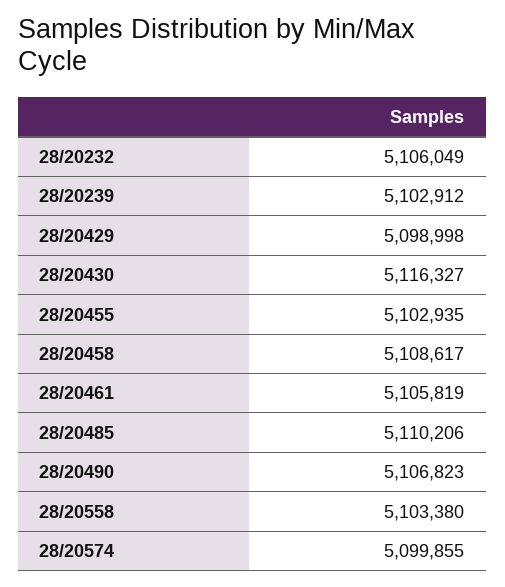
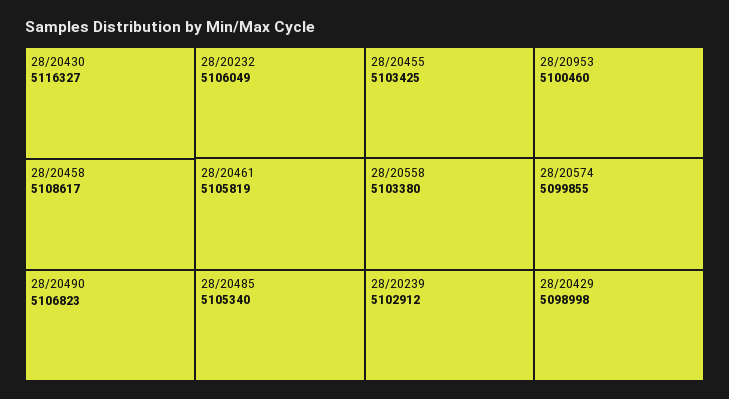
  {
    "28/20232": 5106049,
    "28/20239": 5102912,
    "28/20429": 5098998,
    "28/20430": 5116327,
-   "28/20455": 5102935,
+   "28/20455": 5103425,
    "28/20458": 5108617,
    "28/20461": 5105819,
-   "28/20485": 5110206,
+   "28/20485": 5105340,
    "28/20490": 5106823,
    "28/20558": 5103380,
-   "28/20574": 5099855
+   "28/20574": 5099855,
+   "28/20953": 5100460
  }

